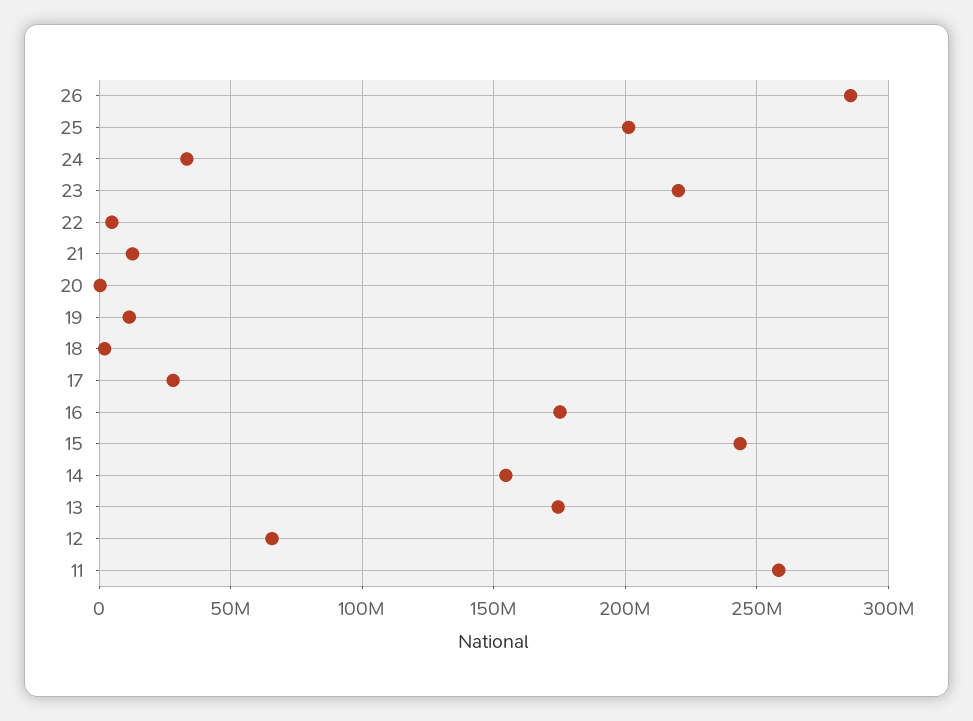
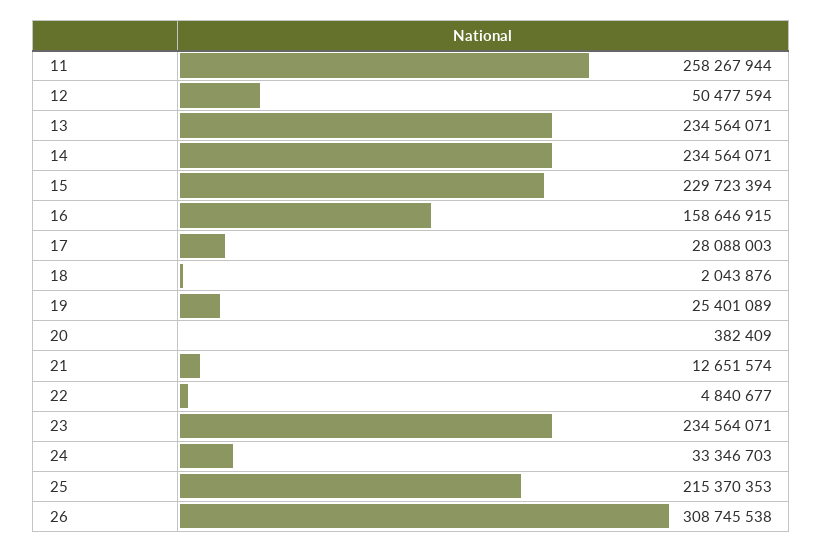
  {
-   "26": 285000000,
+   "26": 308745538,
-   "25": 200000000,
+   "25": 215370353,
    "24": 33346703,
-   "23": 220000000,
+   "23": 234564071,
    "22": 4840677,
    "21": 12651574,
    "20": 382409,
-   "19": 10000000,
+   "19": 25401089,
    "18": 2043876,
    "17": 28088003,
-   "16": 175000000,
+   "16": 158646915,
-   "15": 245000000,
+   "15": 229723394,
-   "14": 155000000,
+   "14": 234564071,
-   "13": 175000000,
+   "13": 234564071,
-   "12": 65000000,
+   "12": 50477594,
    "11": 258267944
  }

